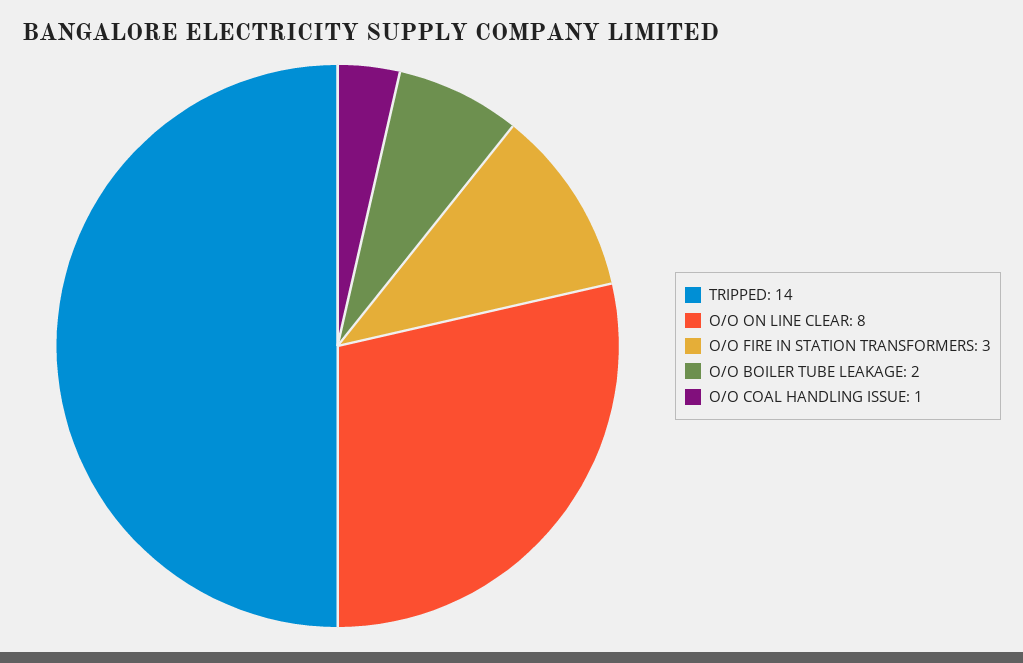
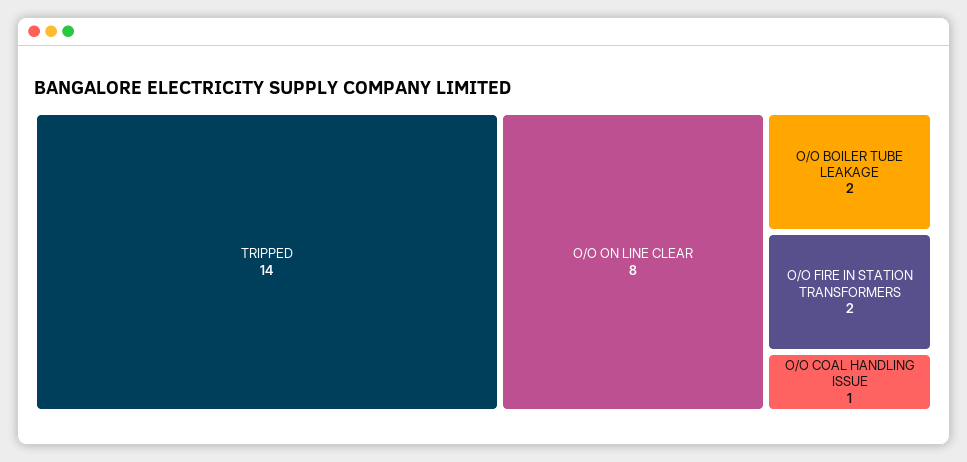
  {
    "TRIPPED": 14,
    "O/O ON LINE CLEAR": 8,
-   "O/O FIRE IN STATION TRANSFORMERS": 3,
+   "O/O FIRE IN STATION TRANSFORMERS": 2,
    "O/O BOILER TUBE LEAKAGE": 2,
    "O/O COAL HANDLING ISSUE": 1
  }

